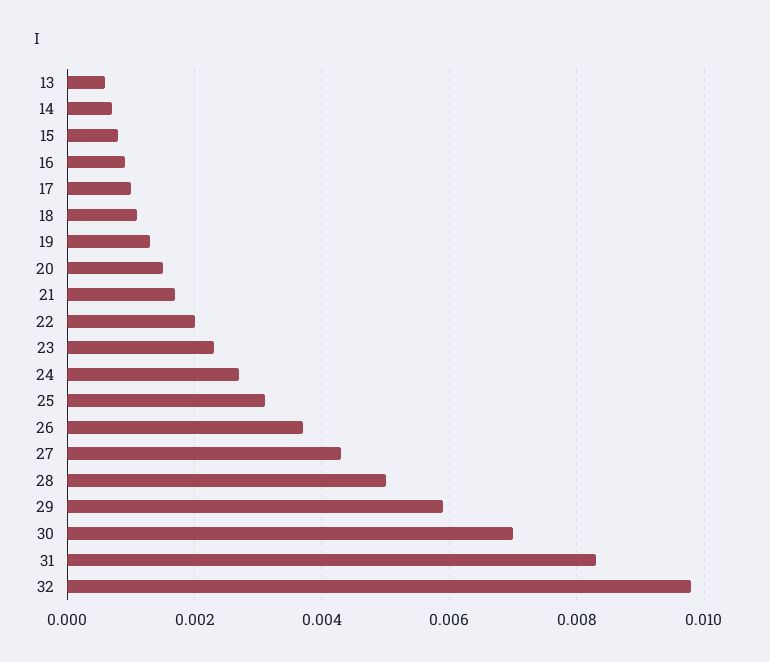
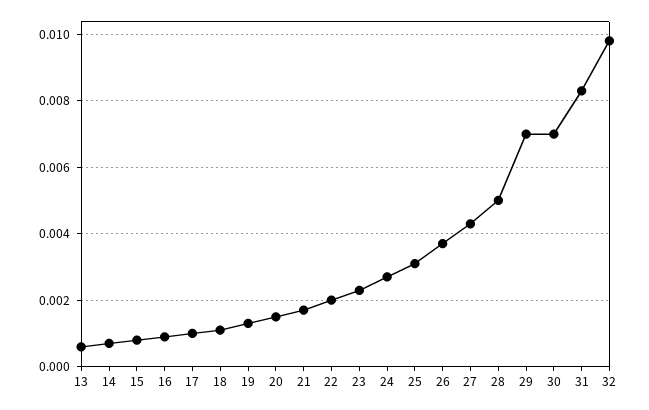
  {
    "13": 0.0005,
    "14": 0.0005,
    "15": 0.001,
    "16": 0.001,
    "17": 0.001,
    "18": 0.001,
    "19": 0.0015,
    "20": 0.0015,
    "21": 0.0015,
    "22": 0.002,
    "23": 0.0025,
    "24": 0.0025,
    "25": 0.003,
    "26": 0.0035,
    "27": 0.0045,
    "28": 0.005,
-   "29": 0.006,
+   "29": 0.007,
    "30": 0.007,
    "31": 0.0085,
    "32": 0.01
  }

